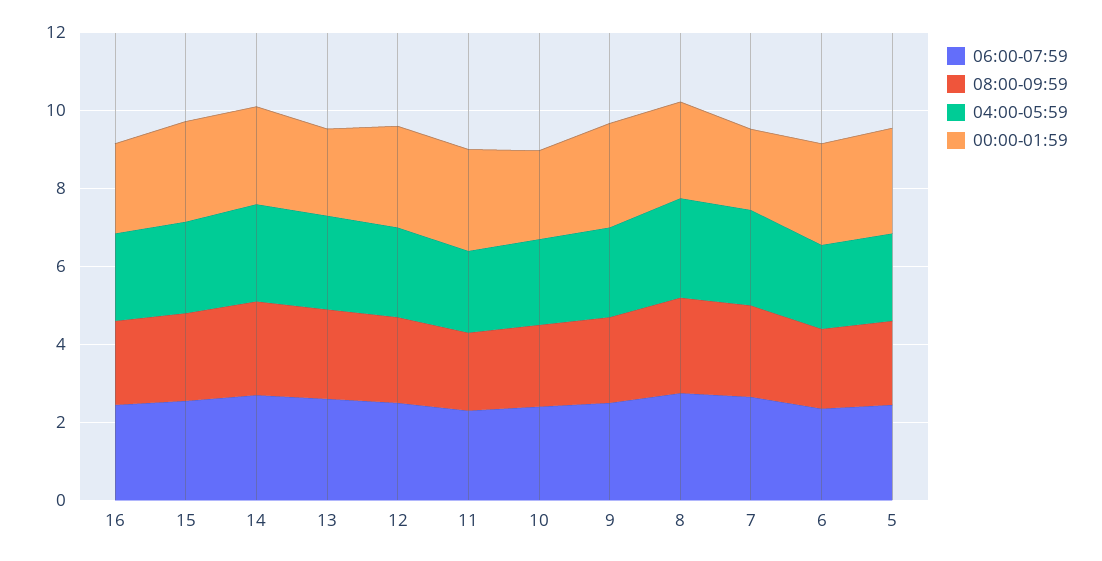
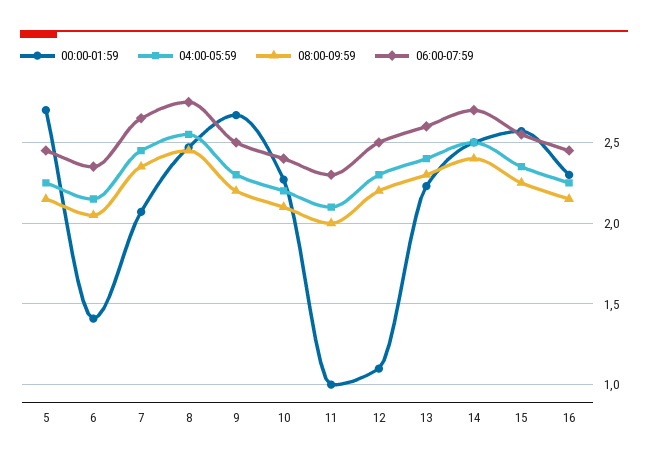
  {
    "06:00-07:59": {
      "16": 2.45,
      "15": 2.55,
      "14": 2.7,
      "13": 2.6,
      "12": 2.5,
      "11": 2.3,
      "10": 2.4,
      "9": 2.5,
      "8": 2.75,
      "7": 2.65,
      "6": 2.35,
      "5": 2.45
    },
    "08:00-09:59": {
      "16": 2.15,
      "15": 2.25,
      "14": 2.4,
      "13": 2.3,
      "12": 2.2,
      "11": 2,
      "10": 2.1,
      "9": 2.2,
      "8": 2.45,
      "7": 2.35,
      "6": 2.05,
      "5": 2.15
    },
    "04:00-05:59": {
      "16": 2.25,
      "15": 2.35,
      "14": 2.5,
      "13": 2.4,
      "12": 2.3,
      "11": 2.1,
      "10": 2.2,
      "9": 2.3,
      "8": 2.55,
      "7": 2.45,
      "6": 2.15,
      "5": 2.25
    },
    "00:00-01:59": {
      "16": 2.3,
      "15": 2.55,
      "14": 2.5,
      "13": 2.25,
-     "12": 2.5,
+     "12": 1.1,
-     "11": 2.5,
+     "11": 1,
      "10": 2.25,
      "9": 2.65,
      "8": 2.45,
      "7": 2.05,
-     "6": 2.5,
+     "6": 1.4,
      "5": 2.7
    }
  }

